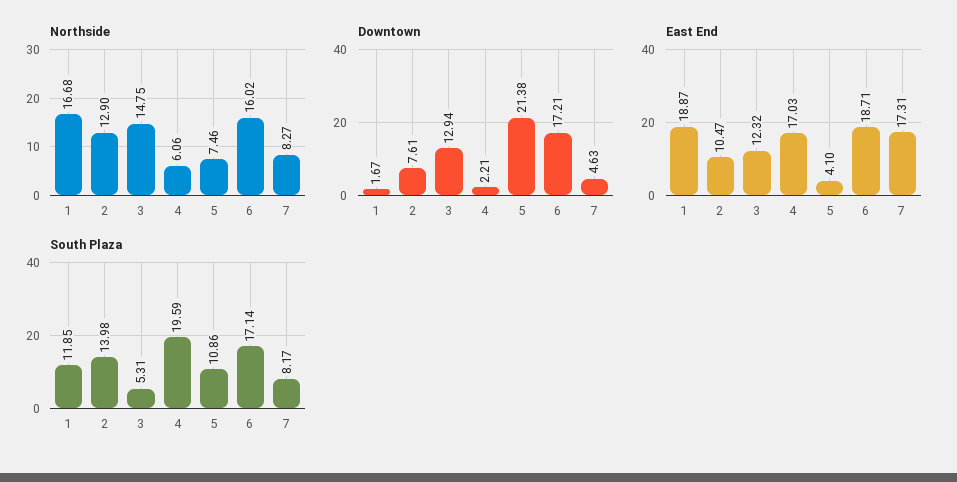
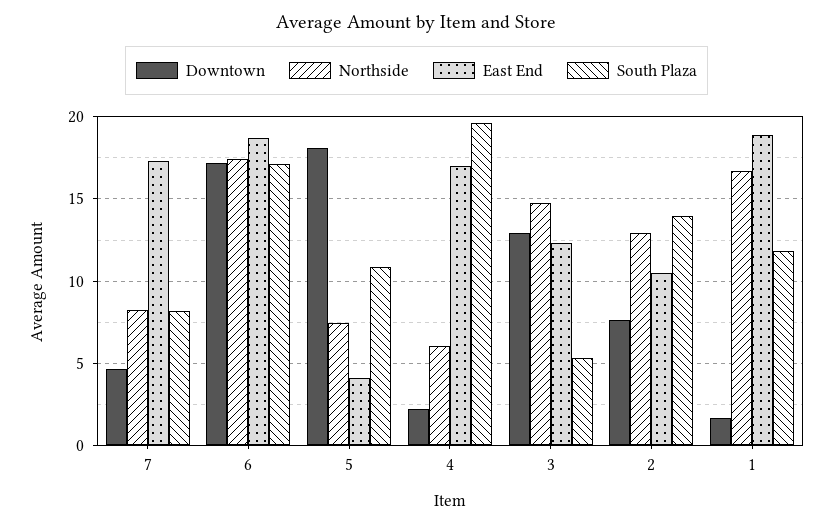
  {
    "Northside": {
      "1": 16.68,
      "2": 12.9,
      "3": 14.75,
      "4": 6.06,
      "5": 7.46,
-     "6": 16.02,
+     "6": 17.5,
      "7": 8.27
    },
    "Downtown": {
      "1": 1.67,
      "2": 7.61,
      "3": 12.94,
      "4": 2.21,
-     "5": 21.38,
+     "5": 18,
      "6": 17.21,
      "7": 4.63
    },
    "East End": {
      "1": 18.87,
      "2": 10.47,
      "3": 12.32,
      "4": 17.03,
      "5": 4.1,
      "6": 18.71,
      "7": 17.31
    },
    "South Plaza": {
      "1": 11.85,
      "2": 13.98,
      "3": 5.31,
      "4": 19.59,
      "5": 10.86,
      "6": 17.14,
      "7": 8.17
    }
  }

